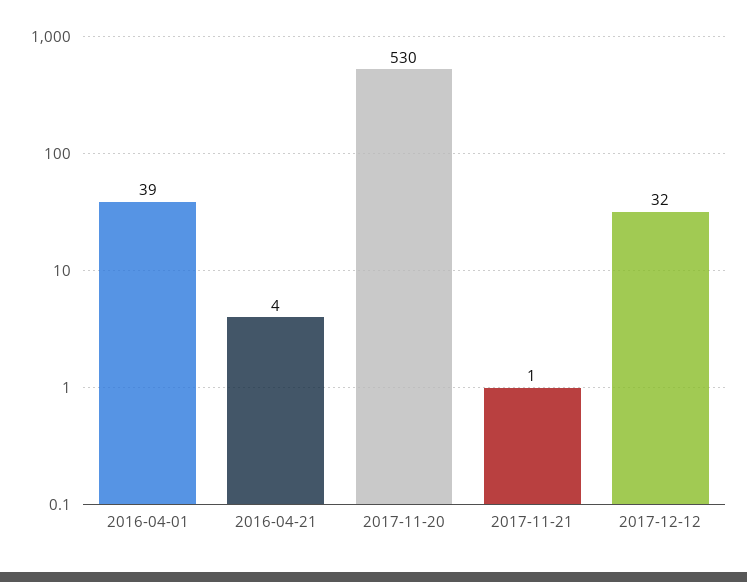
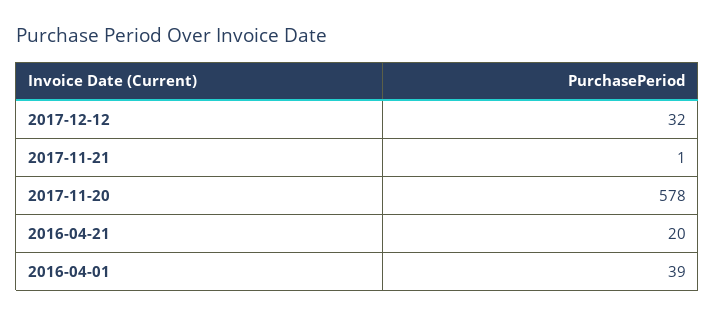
  {
    "2016-04-01": 39,
-   "2016-04-21": 4,
+   "2016-04-21": 20,
-   "2017-11-20": 530,
+   "2017-11-20": 578,
    "2017-11-21": 1,
    "2017-12-12": 32
  }

